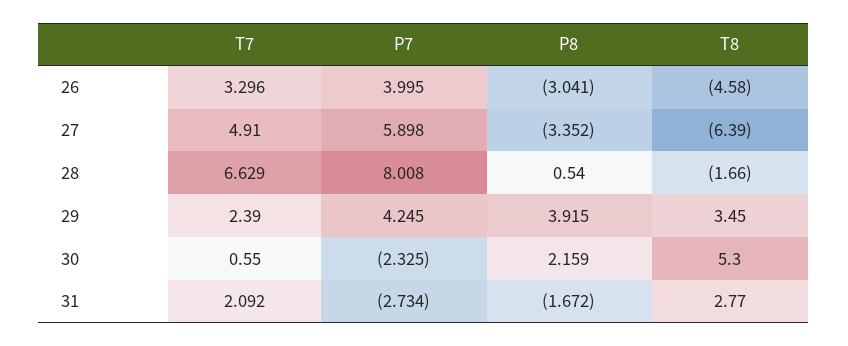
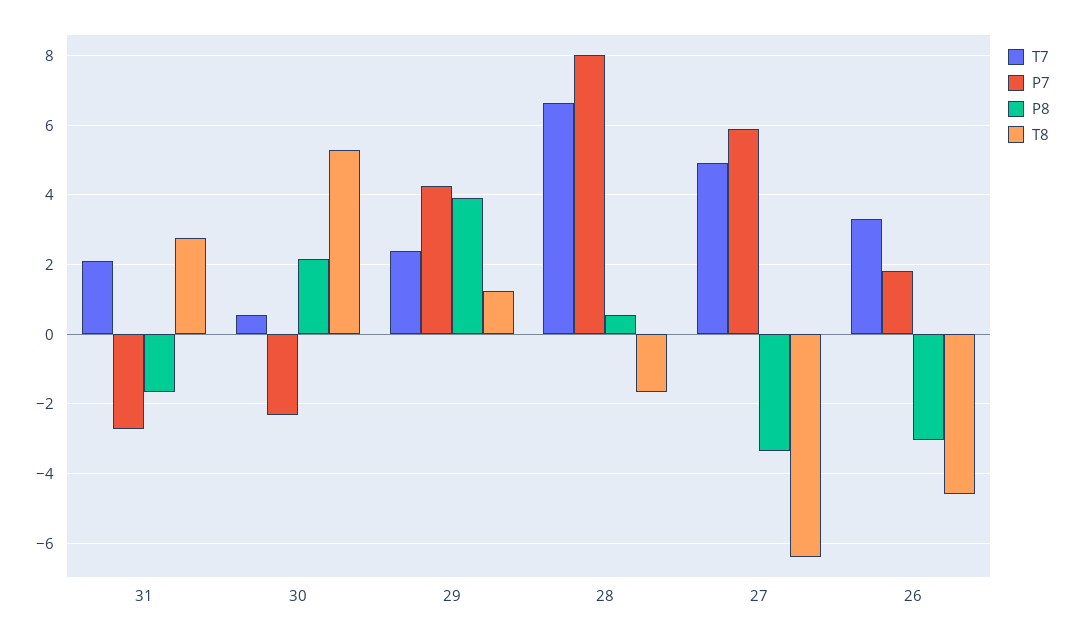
  {
    "T7": {
      "26": 3.296,
      "27": 4.91,
      "28": 6.629,
      "29": 2.39,
      "30": 0.55,
      "31": 2.092
    },
    "P7": {
-     "26": 3.995,
+     "26": 1.8,
      "27": 5.898,
      "28": 8.008,
      "29": 4.245,
      "30": -2.325,
      "31": -2.734
    },
    "P8": {
      "26": -3.041,
      "27": -3.352,
      "28": 0.54,
      "29": 3.915,
      "30": 2.159,
      "31": -1.672
    },
    "T8": {
      "26": -4.58,
      "27": -6.39,
      "28": -1.66,
-     "29": 3.45,
+     "29": 1.2,
      "30": 5.3,
      "31": 2.77
    }
  }

